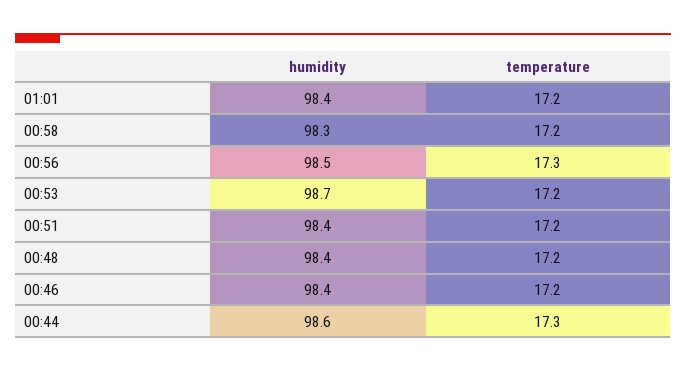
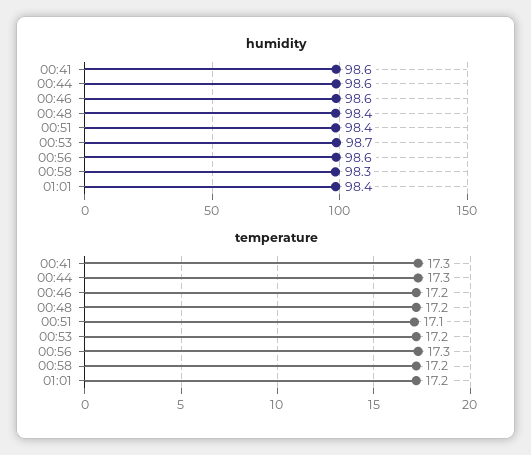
  {
    "humidity": {
      "01:01": 98.4,
      "00:58": 98.3,
-     "00:56": 98.5,
+     "00:56": 98.6,
      "00:53": 98.7,
      "00:51": 98.4,
      "00:48": 98.4,
-     "00:46": 98.4,
+     "00:46": 98.6,
-     "00:44": 98.6
+     "00:44": 98.6,
+     "00:41": 98.6
    },
    "temperature": {
      "01:01": 17.2,
      "00:58": 17.2,
      "00:56": 17.3,
      "00:53": 17.2,
-     "00:51": 17.2,
+     "00:51": 17.1,
      "00:48": 17.2,
      "00:46": 17.2,
-     "00:44": 17.3
+     "00:44": 17.3,
+     "00:41": 17.3
    }
  }

